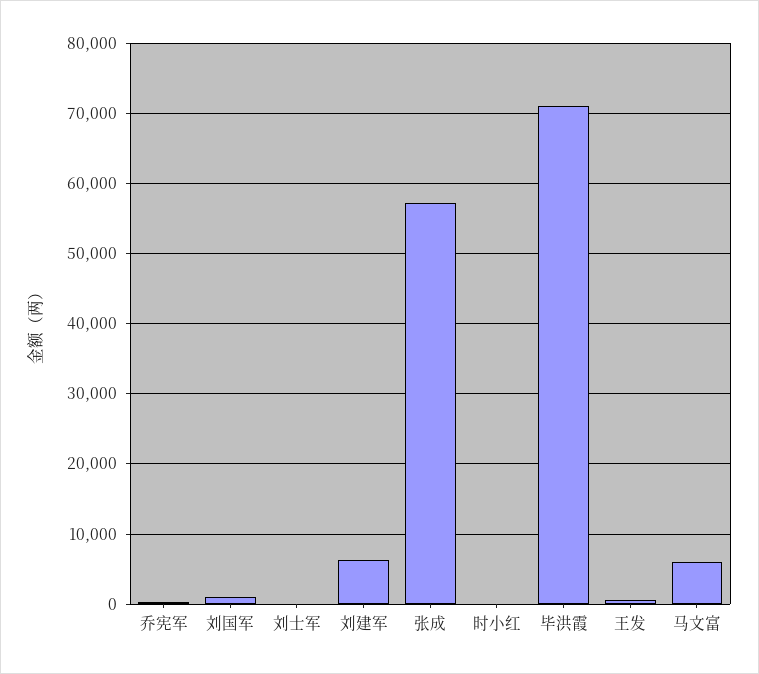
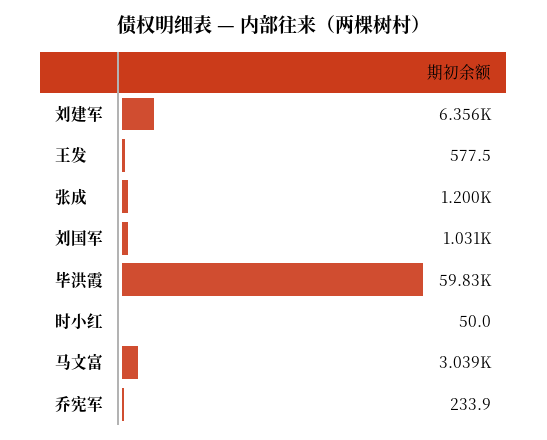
  {
    "乔宪军": 233.9,
    "刘国军": 1031,
-   "刘士军": 0,
    "刘建军": 6356,
-   "张成": 57000,
+   "张成": 1200,
    "时小红": 50,
-   "毕洪霞": 71000,
+   "毕洪霞": 59830,
    "王发": 577.5,
-   "马文富": 6000
+   "马文富": 3039
  }

